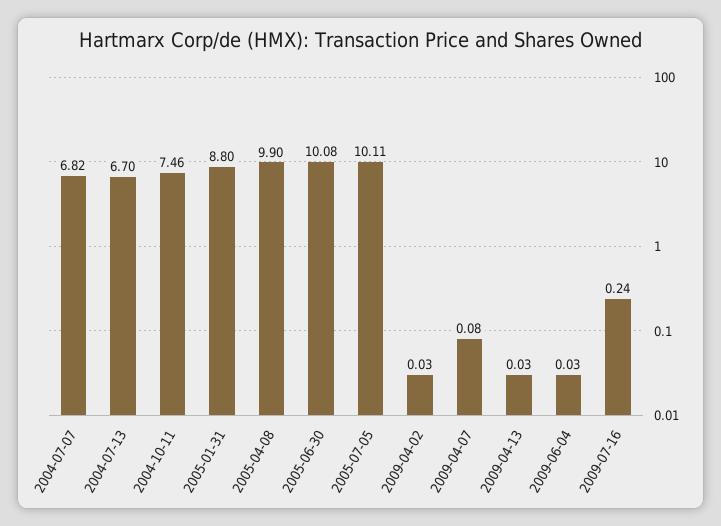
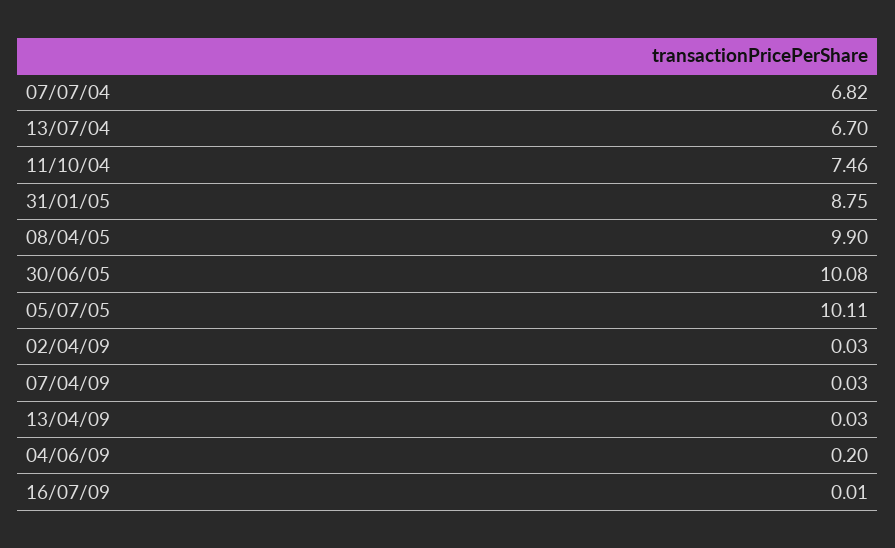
  {
    "2004-07-07": 6.82,
    "2004-07-13": 6.7,
    "2004-10-11": 7.46,
-   "2005-01-31": 8.8,
+   "2005-01-31": 8.75,
    "2005-04-08": 9.9,
    "2005-06-30": 10.08,
    "2005-07-05": 10.11,
    "2009-04-02": 0.03,
-   "2009-04-07": 0.08,
+   "2009-04-07": 0.03,
    "2009-04-13": 0.03,
-   "2009-06-04": 0.03,
+   "2009-06-04": 0.2,
-   "2009-07-16": 0.24
+   "2009-07-16": 0.01
  }

